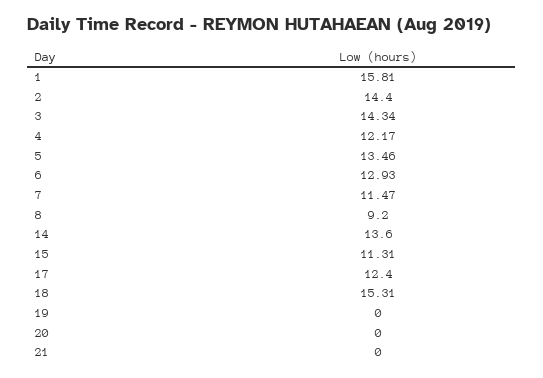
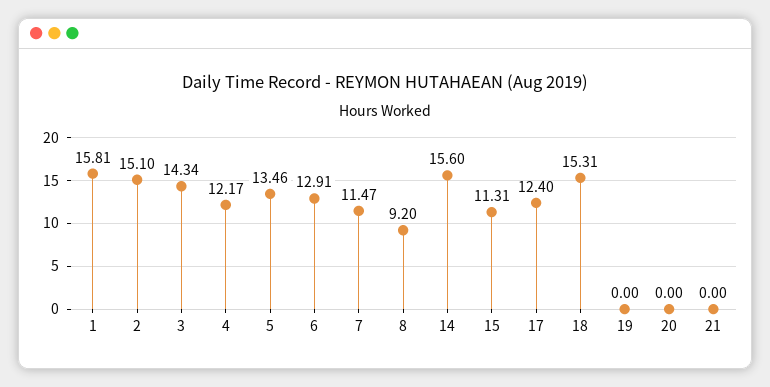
  {
    "1": 15.81,
-   "2": 14.4,
+   "2": 15.1,
    "3": 14.34,
    "4": 12.17,
    "5": 13.46,
-   "6": 12.93,
+   "6": 12.91,
    "7": 11.47,
    "8": 9.2,
-   "14": 13.6,
+   "14": 15.6,
    "15": 11.31,
    "17": 12.4,
    "18": 15.31,
    "19": 0,
    "20": 0,
    "21": 0
  }

